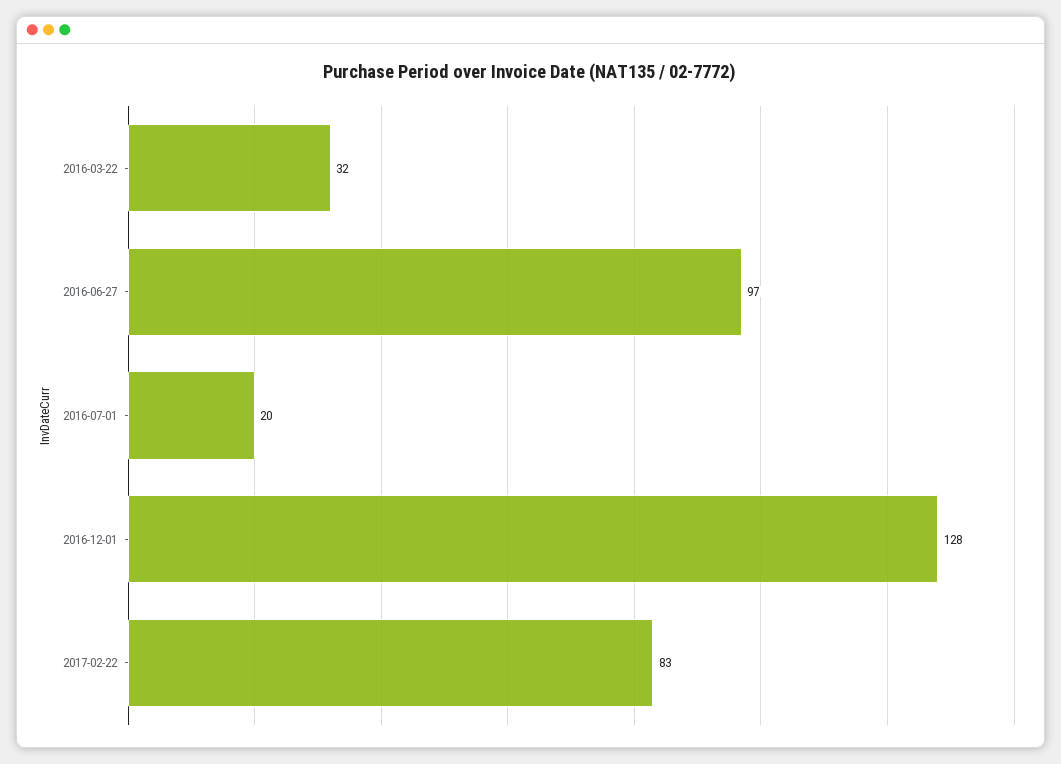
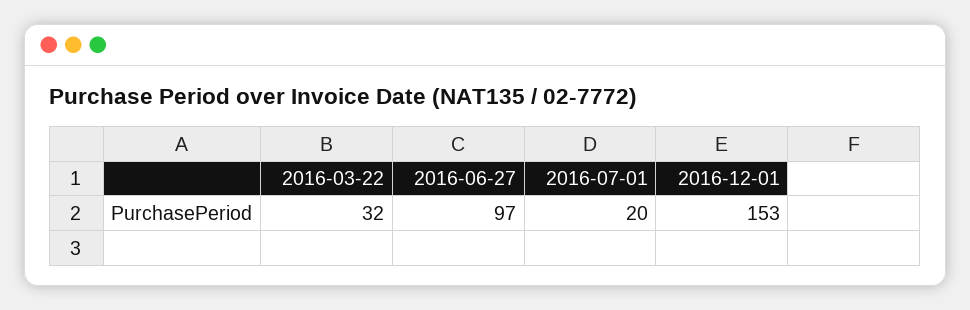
  {
    "2016-03-22": 32,
    "2016-06-27": 97,
    "2016-07-01": 20,
-   "2016-12-01": 128,
+   "2016-12-01": 153
-   "2017-02-22": 83
  }

